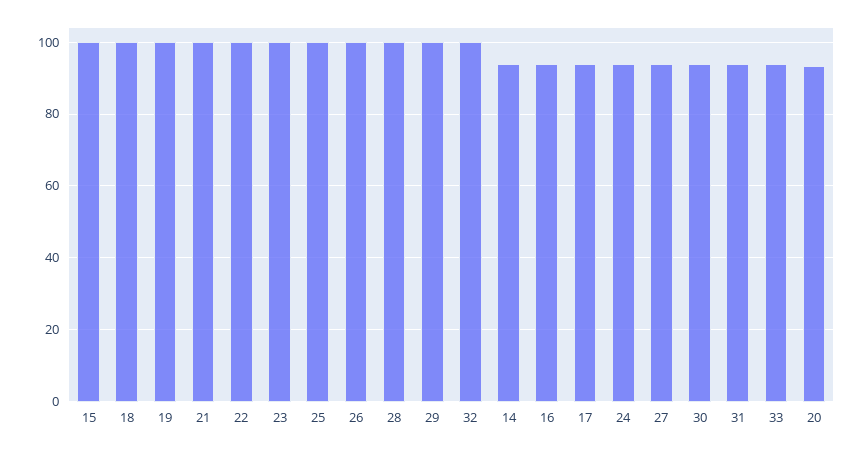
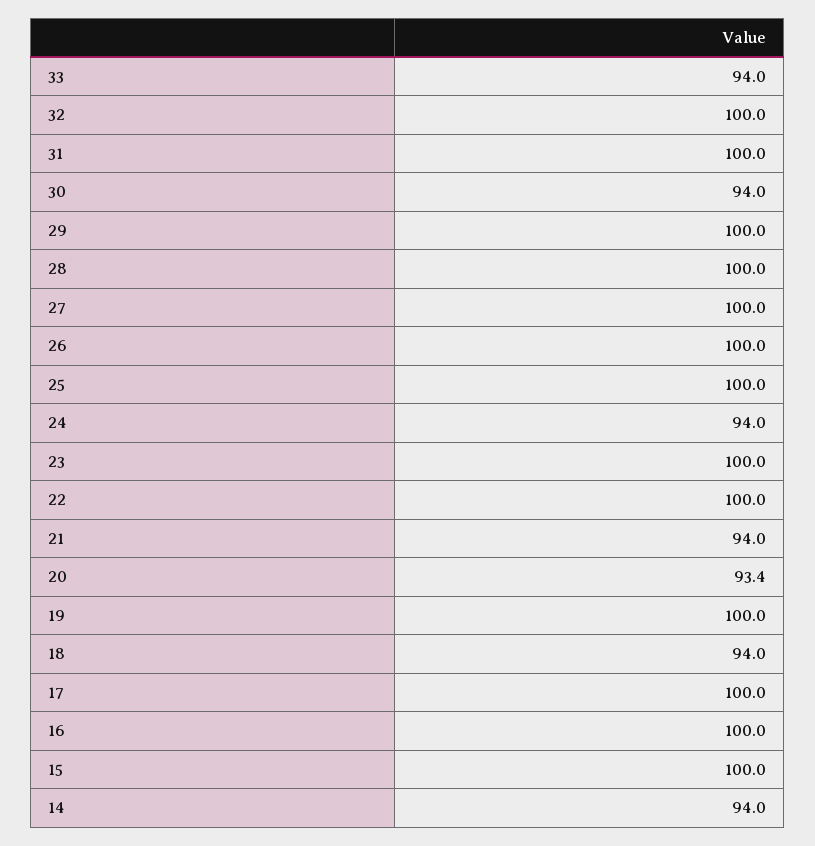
  {
    "15": 100,
-   "18": 100,
+   "18": 94,
    "19": 100,
-   "21": 100,
+   "21": 94,
    "22": 100,
    "23": 100,
    "25": 100,
    "26": 100,
    "28": 100,
    "29": 100,
    "32": 100,
    "14": 94,
-   "16": 94,
+   "16": 100,
-   "17": 94,
+   "17": 100,
    "24": 94,
-   "27": 94,
+   "27": 100,
    "30": 94,
-   "31": 94,
+   "31": 100,
    "33": 94,
    "20": 93.4
  }

